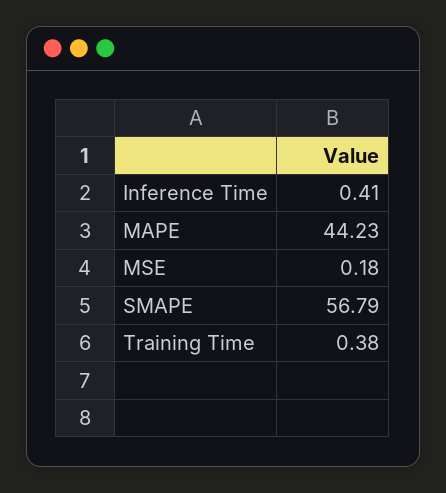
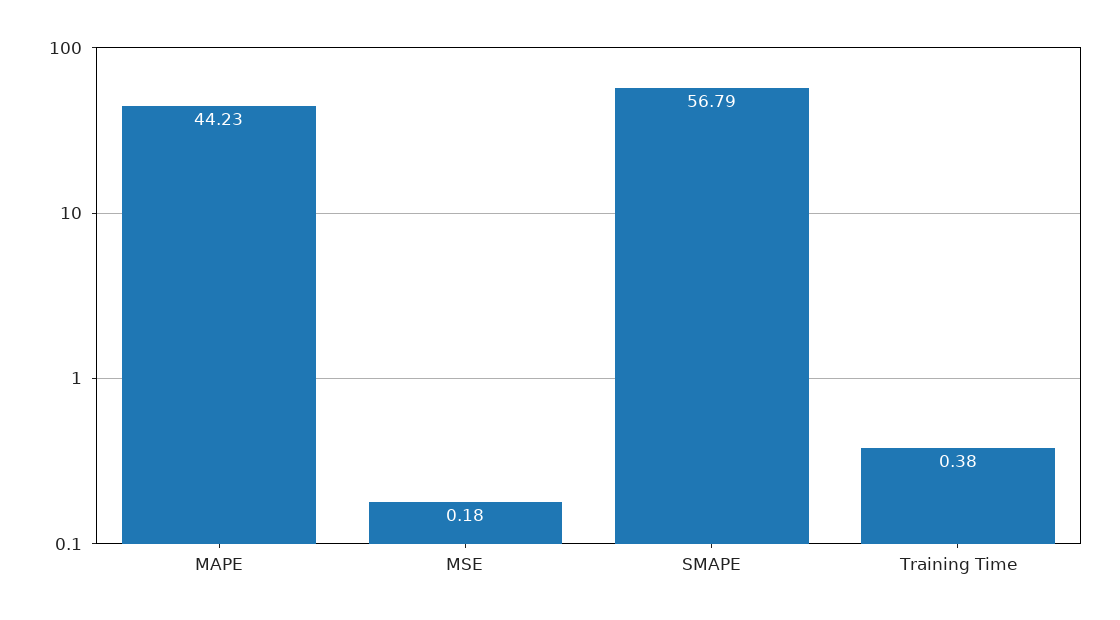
  {
-   "Inference Time": 0.41,
    "MAPE": 44.23,
    "MSE": 0.18,
    "SMAPE": 56.79,
    "Training Time": 0.38
  }

